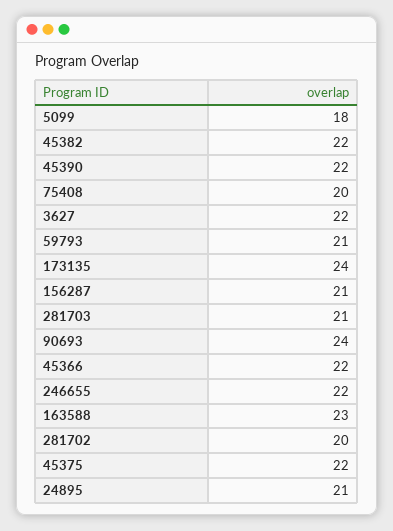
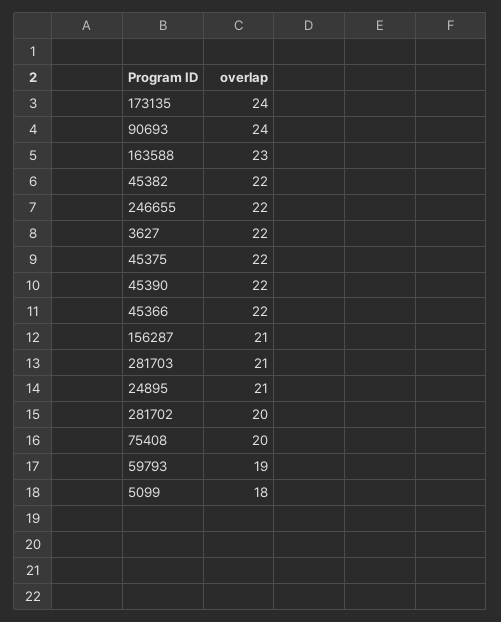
  {
    "5099": 18,
    "45382": 22,
    "45390": 22,
    "75408": 20,
    "3627": 22,
-   "59793": 21,
+   "59793": 19,
    "173135": 24,
    "156287": 21,
    "281703": 21,
    "90693": 24,
    "45366": 22,
    "246655": 22,
    "163588": 23,
    "281702": 20,
    "45375": 22,
    "24895": 21
  }

